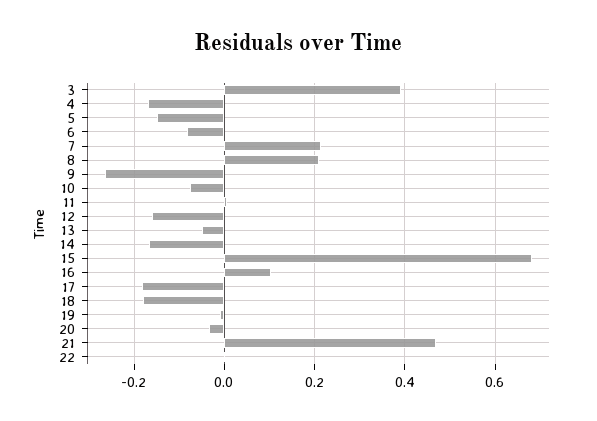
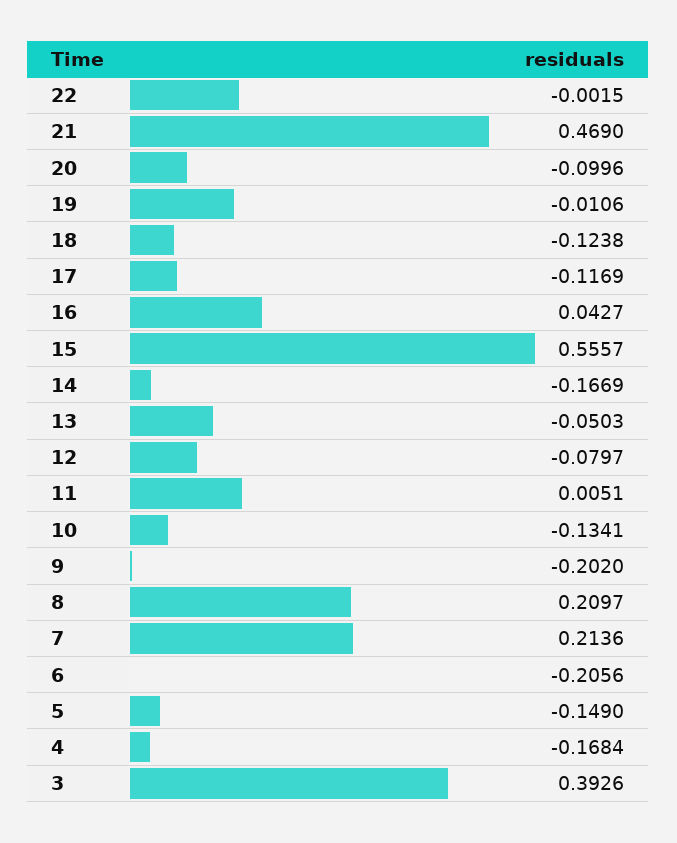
  {
    "3": 0.3926,
    "4": -0.1684,
    "5": -0.149,
-   "6": -0.08,
+   "6": -0.2056,
    "7": 0.2136,
    "8": 0.2097,
-   "9": -0.26,
+   "9": -0.202,
-   "10": -0.08,
+   "10": -0.1341,
    "11": 0.0051,
-   "12": -0.16,
+   "12": -0.0797,
    "13": -0.0503,
    "14": -0.1669,
-   "15": 0.68,
+   "15": 0.5557,
-   "16": 0.1,
+   "16": 0.0427,
-   "17": -0.18,
+   "17": -0.1169,
-   "18": -0.18,
+   "18": -0.1238,
    "19": -0.0106,
-   "20": -0.04,
+   "20": -0.0996,
    "21": 0.469,
    "22": -0.0015
  }

